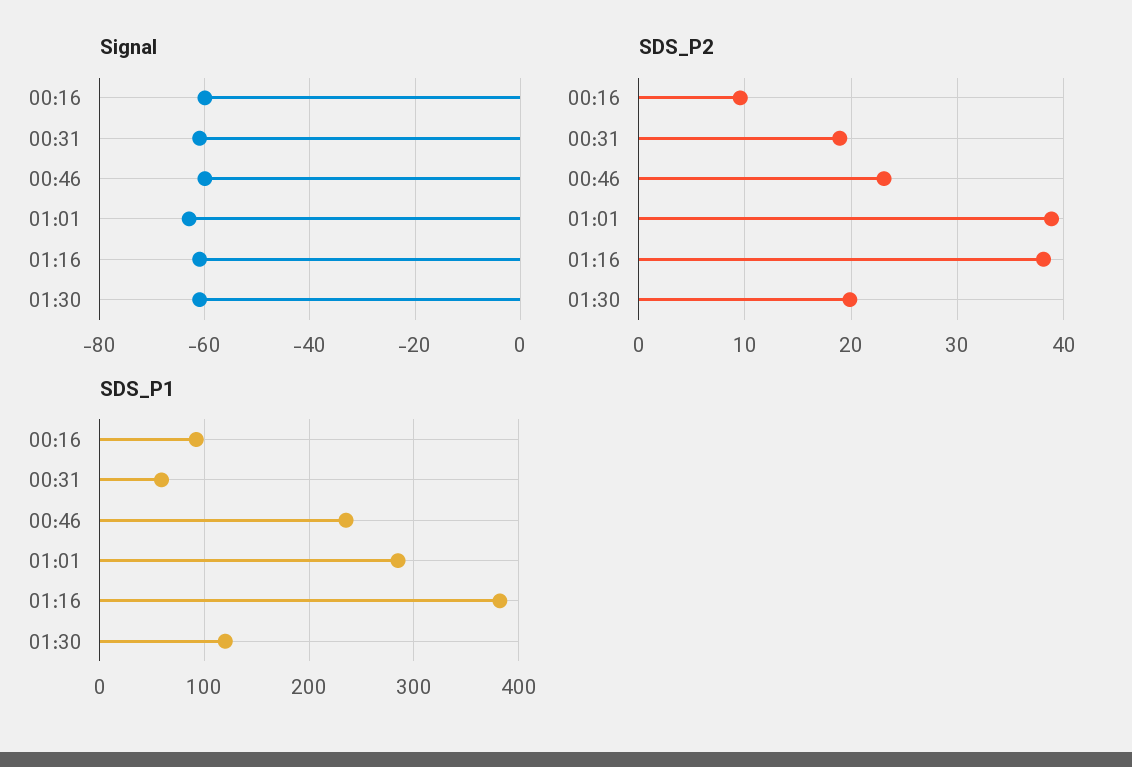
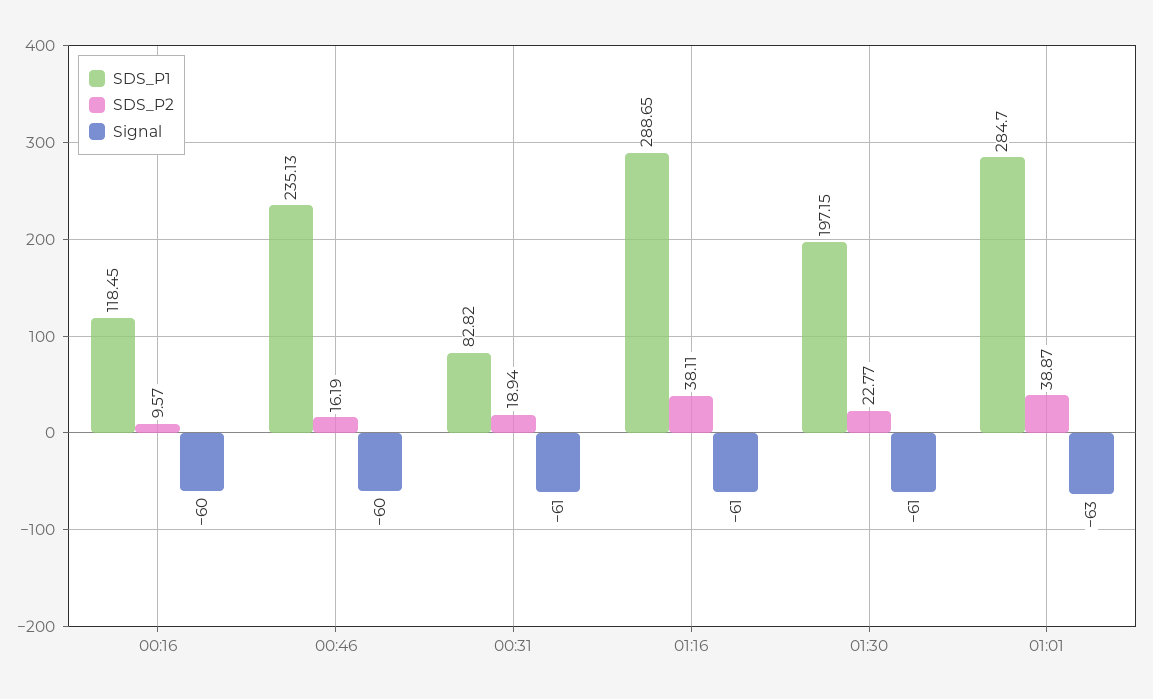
  {
    "Signal": {
      "00:16": -60,
      "00:31": -61,
      "00:46": -60,
      "01:01": -63,
      "01:16": -61,
      "01:30": -61
    },
    "SDS_P2": {
      "00:16": 9.57,
      "00:31": 18.94,
-     "00:46": 23,
+     "00:46": 16.19,
      "01:01": 38.87,
      "01:16": 38.11,
-     "01:30": 20
+     "01:30": 22.77
    },
    "SDS_P1": {
-     "00:16": 90,
+     "00:16": 118.45,
-     "00:31": 60,
+     "00:31": 82.82,
      "00:46": 235.13,
      "01:01": 284.7,
-     "01:16": 380,
+     "01:16": 288.65,
-     "01:30": 120
+     "01:30": 197.15
    }
  }

